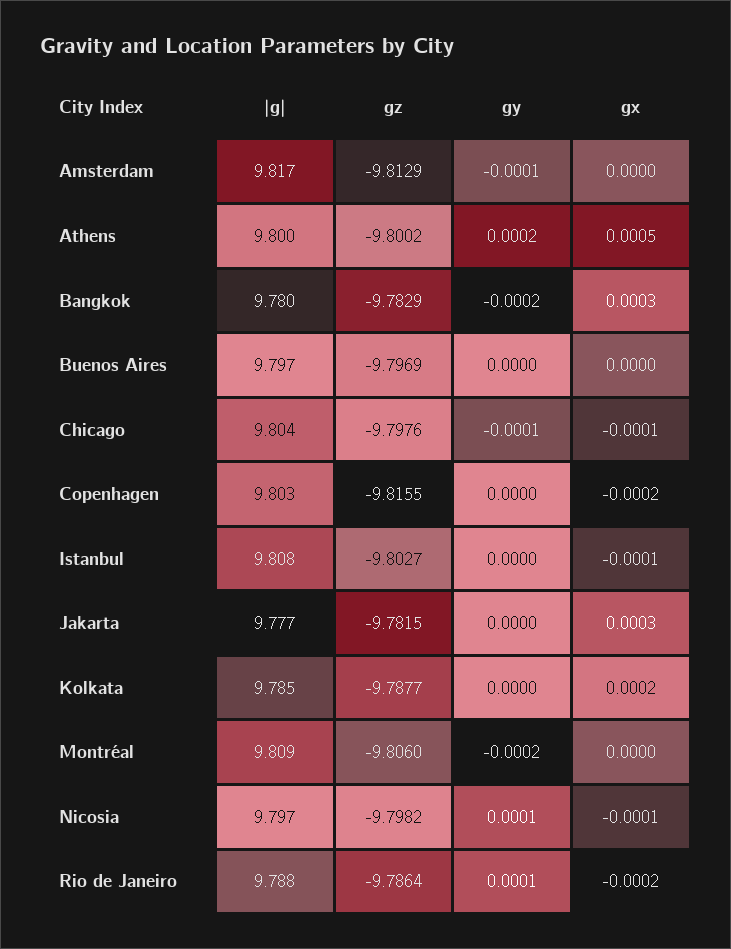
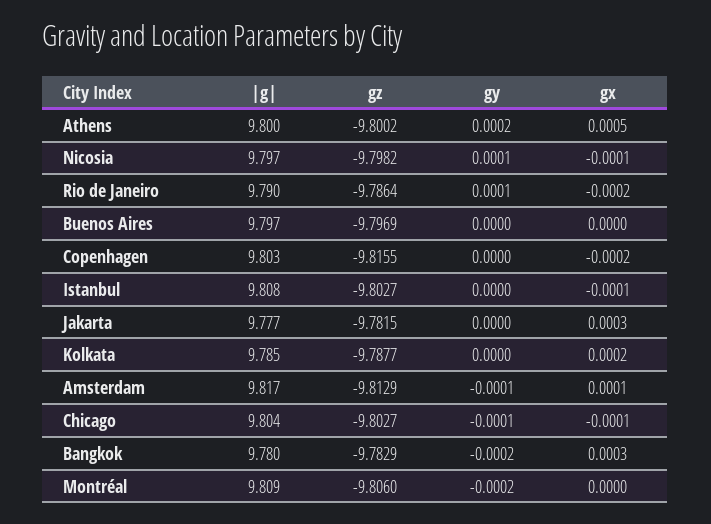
  {
    "|g|": {
      "Amsterdam": 9.817,
      "Athens": 9.8,
      "Bangkok": 9.78,
      "Buenos Aires": 9.797,
      "Chicago": 9.804,
      "Copenhagen": 9.803,
      "Istanbul": 9.808,
      "Jakarta": 9.777,
      "Kolkata": 9.785,
      "Montréal": 9.809,
      "Nicosia": 9.797,
-     "Rio de Janeiro": 9.788
+     "Rio de Janeiro": 9.79
    },
    "gz": {
      "Amsterdam": -9.8129,
      "Athens": -9.8002,
      "Bangkok": -9.7829,
      "Buenos Aires": -9.7969,
-     "Chicago": -9.7976,
+     "Chicago": -9.8027,
      "Copenhagen": -9.8155,
      "Istanbul": -9.8027,
      "Jakarta": -9.7815,
      "Kolkata": -9.7877,
      "Montréal": -9.806,
      "Nicosia": -9.7982,
      "Rio de Janeiro": -9.7864
    },
    "gy": {
      "Amsterdam": -0.0001,
      "Athens": 0.0002,
      "Bangkok": -0.0002,
      "Buenos Aires": 0,
      "Chicago": -0.0001,
      "Copenhagen": 0,
      "Istanbul": 0,
      "Jakarta": 0,
      "Kolkata": 0,
      "Montréal": -0.0002,
      "Nicosia": 0.0001,
      "Rio de Janeiro": 0.0001
    },
    "gx": {
-     "Amsterdam": 0,
+     "Amsterdam": 0.0001,
      "Athens": 0.0005,
      "Bangkok": 0.0003,
      "Buenos Aires": 0,
      "Chicago": -0.0001,
      "Copenhagen": -0.0002,
      "Istanbul": -0.0001,
      "Jakarta": 0.0003,
      "Kolkata": 0.0002,
      "Montréal": 0,
      "Nicosia": -0.0001,
      "Rio de Janeiro": -0.0002
    }
  }

